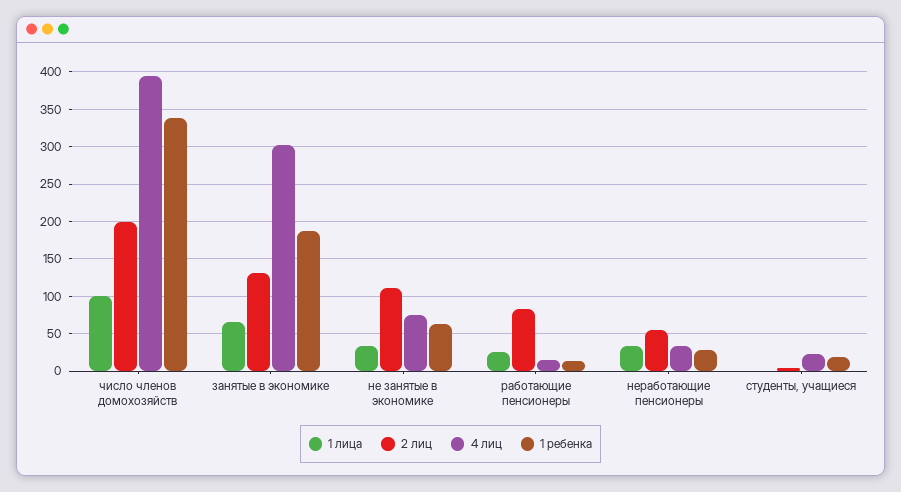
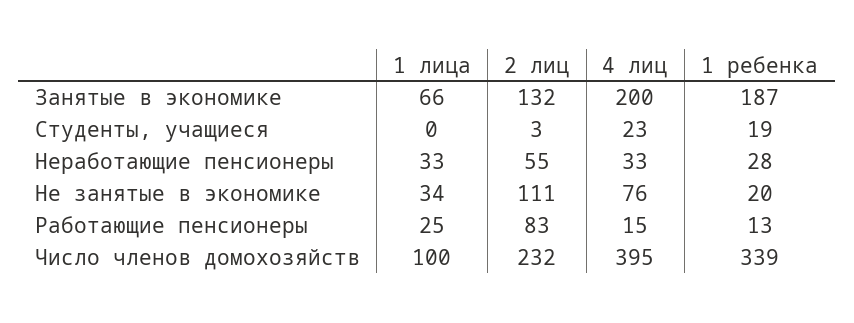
  {
    "1 лица": {
      "число членов домохозяйств": 100,
      "занятые в экономике": 66,
      "не занятые в экономике": 34,
      "работающие пенсионеры": 25,
      "неработающие пенсионеры": 33,
      "студенты, учащиеся": 0
    },
    "2 лиц": {
-     "число членов домохозяйств": 200,
+     "число членов домохозяйств": 232,
      "занятые в экономике": 132,
      "не занятые в экономике": 111,
      "работающие пенсионеры": 83,
      "неработающие пенсионеры": 55,
      "студенты, учащиеся": 3
    },
    "4 лиц": {
      "число членов домохозяйств": 395,
-     "занятые в экономике": 300,
+     "занятые в экономике": 200,
      "не занятые в экономике": 76,
      "работающие пенсионеры": 15,
      "неработающие пенсионеры": 33,
      "студенты, учащиеся": 23
    },
    "1 ребенка": {
      "число членов домохозяйств": 339,
      "занятые в экономике": 187,
-     "не занятые в экономике": 60,
+     "не занятые в экономике": 20,
      "работающие пенсионеры": 13,
      "неработающие пенсионеры": 28,
      "студенты, учащиеся": 19
    }
  }

